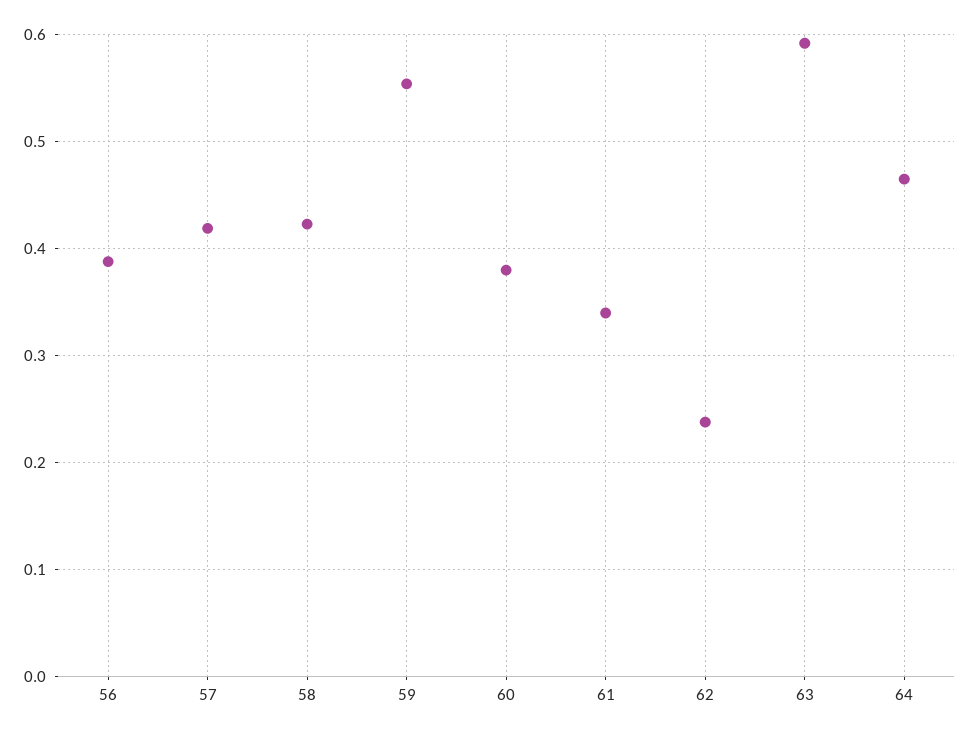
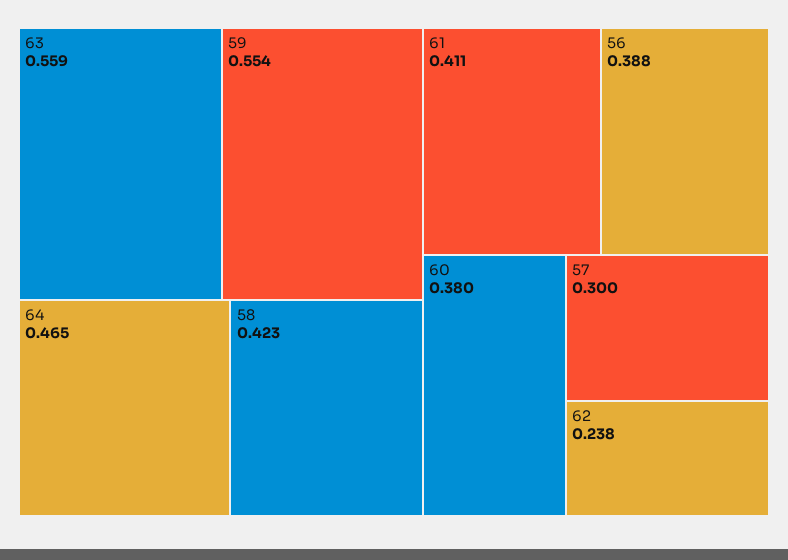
  {
    "56": 0.388,
-   "57": 0.42,
+   "57": 0.3,
    "58": 0.423,
    "59": 0.554,
    "60": 0.38,
-   "61": 0.34,
+   "61": 0.411,
    "62": 0.238,
-   "63": 0.59,
+   "63": 0.559,
    "64": 0.465
  }

